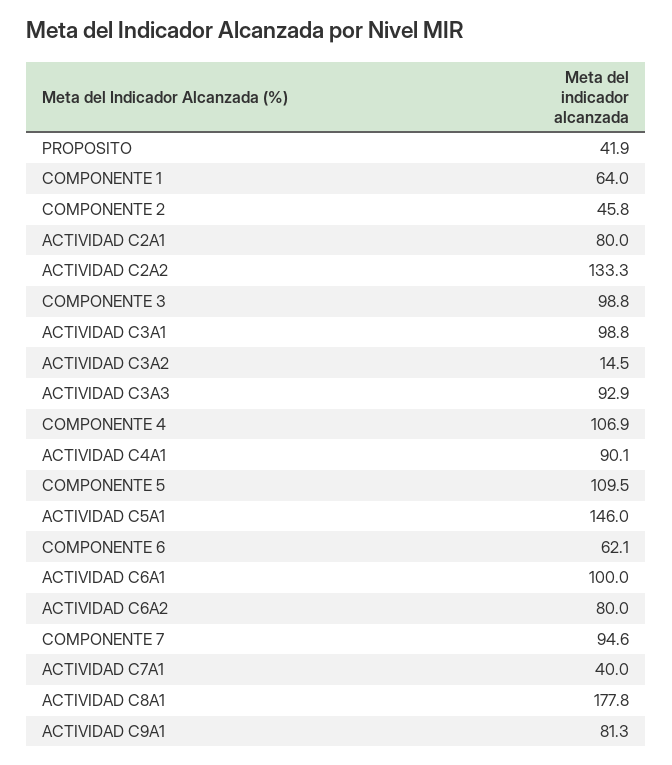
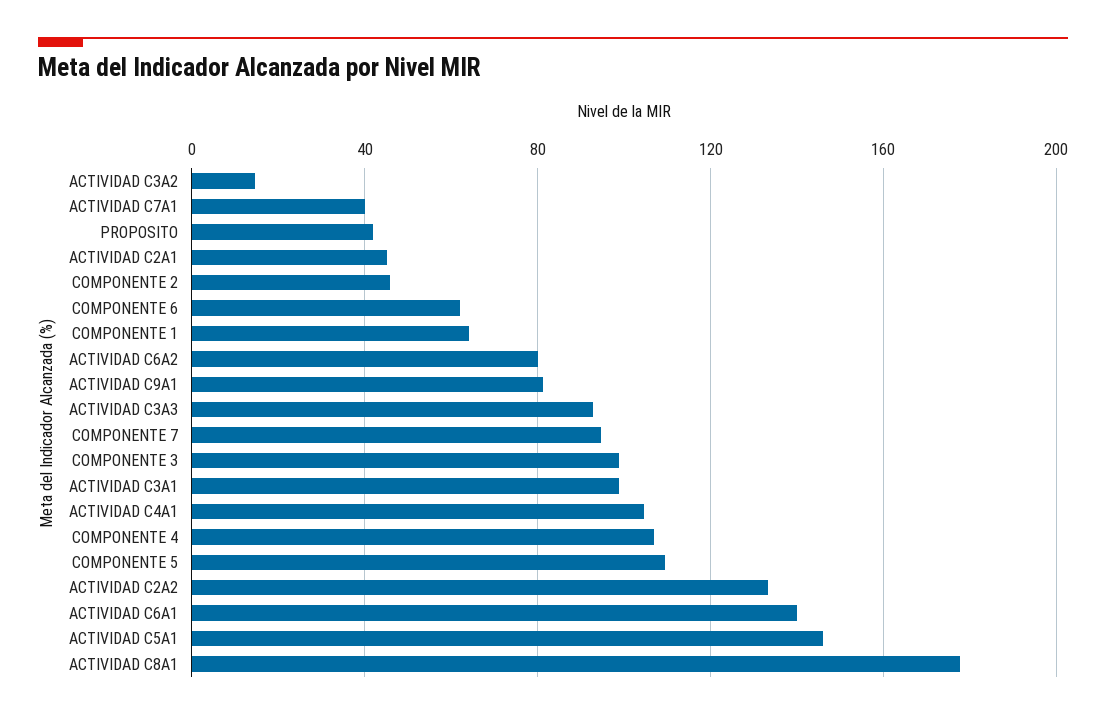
  {
    "PROPOSITO": 41.9,
    "COMPONENTE 1": 64,
    "COMPONENTE 2": 45.8,
-   "ACTIVIDAD C2A1": 80,
+   "ACTIVIDAD C2A1": 45,
    "ACTIVIDAD C2A2": 133.3,
    "COMPONENTE 3": 98.8,
    "ACTIVIDAD C3A1": 98.8,
    "ACTIVIDAD C3A2": 14.5,
    "ACTIVIDAD C3A3": 92.9,
    "COMPONENTE 4": 106.9,
-   "ACTIVIDAD C4A1": 90.1,
+   "ACTIVIDAD C4A1": 105,
    "COMPONENTE 5": 109.5,
    "ACTIVIDAD C5A1": 146,
    "COMPONENTE 6": 62.1,
-   "ACTIVIDAD C6A1": 100,
+   "ACTIVIDAD C6A1": 140,
    "ACTIVIDAD C6A2": 80,
    "COMPONENTE 7": 94.6,
    "ACTIVIDAD C7A1": 40,
    "ACTIVIDAD C8A1": 177.8,
    "ACTIVIDAD C9A1": 81.3
  }

